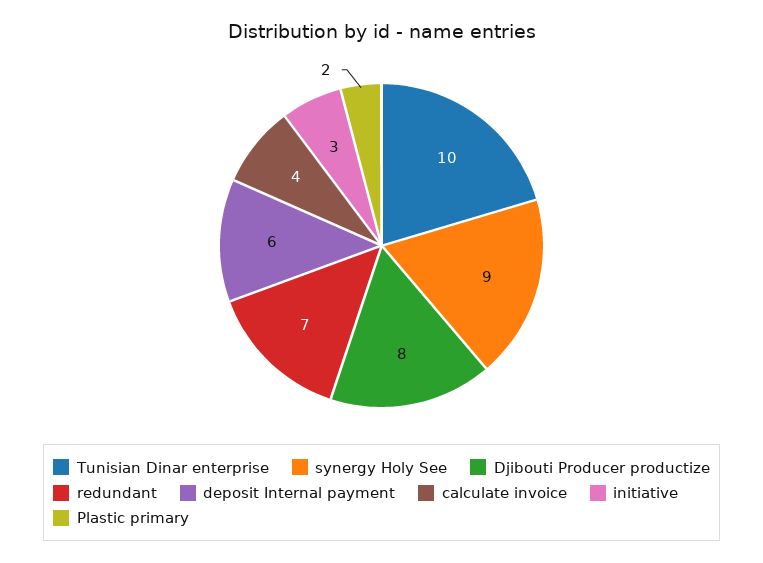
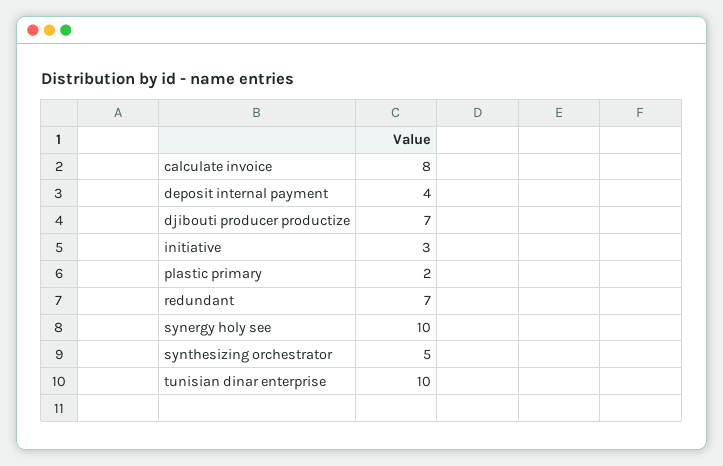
  {
    "Tunisian Dinar enterprise": 10,
-   "synergy Holy See": 9,
+   "synergy Holy See": 10,
-   "Djibouti Producer productize": 8,
+   "Djibouti Producer productize": 7,
    "redundant": 7,
-   "deposit Internal payment": 6,
+   "deposit Internal payment": 4,
-   "calculate invoice": 4,
+   "calculate invoice": 8,
    "initiative": 3,
-   "Plastic primary": 2
+   "Plastic primary": 2,
+   "synthesizing orchestrator": 5
  }

